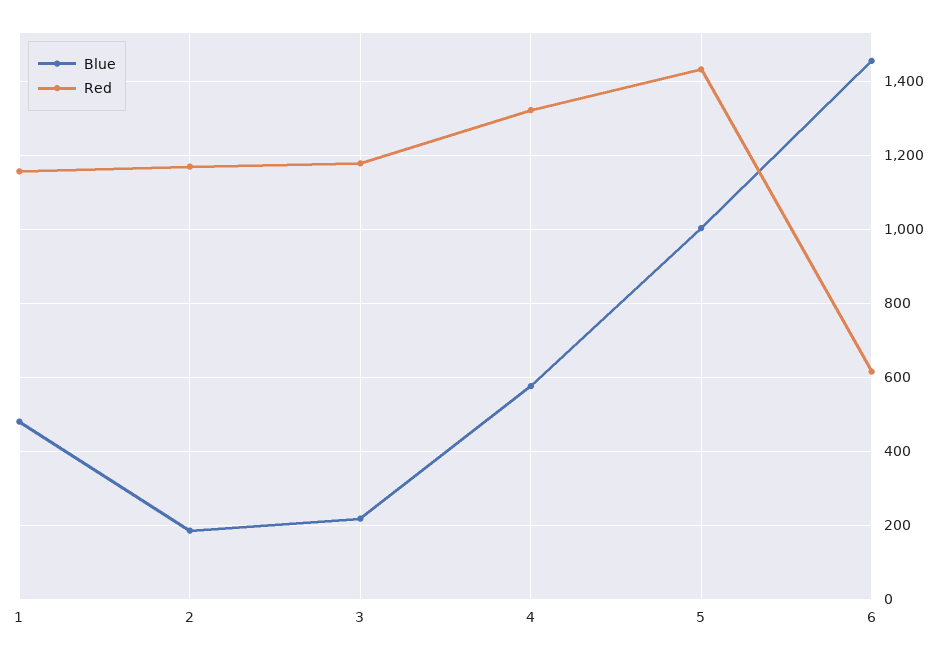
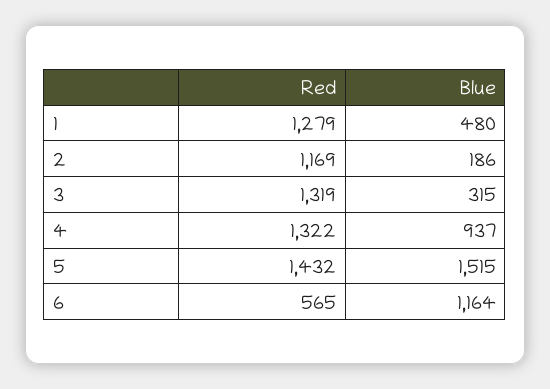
  {
    "Blue": {
      "1": 480,
      "2": 186,
-     "3": 220,
+     "3": 315,
-     "4": 580,
+     "4": 937,
-     "5": 1000,
+     "5": 1515,
-     "6": 1460
+     "6": 1164
    },
    "Red": {
-     "1": 1160,
+     "1": 1279,
      "2": 1169,
-     "3": 1180,
+     "3": 1319,
      "4": 1322,
      "5": 1432,
-     "6": 620
+     "6": 565
    }
  }

